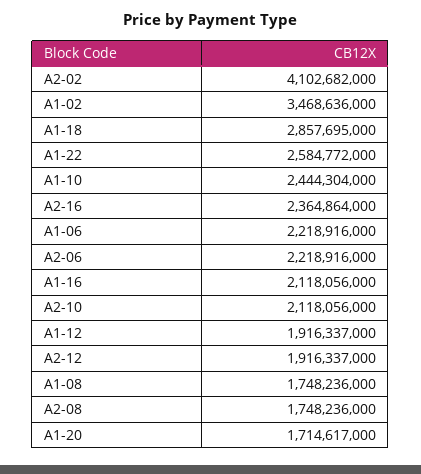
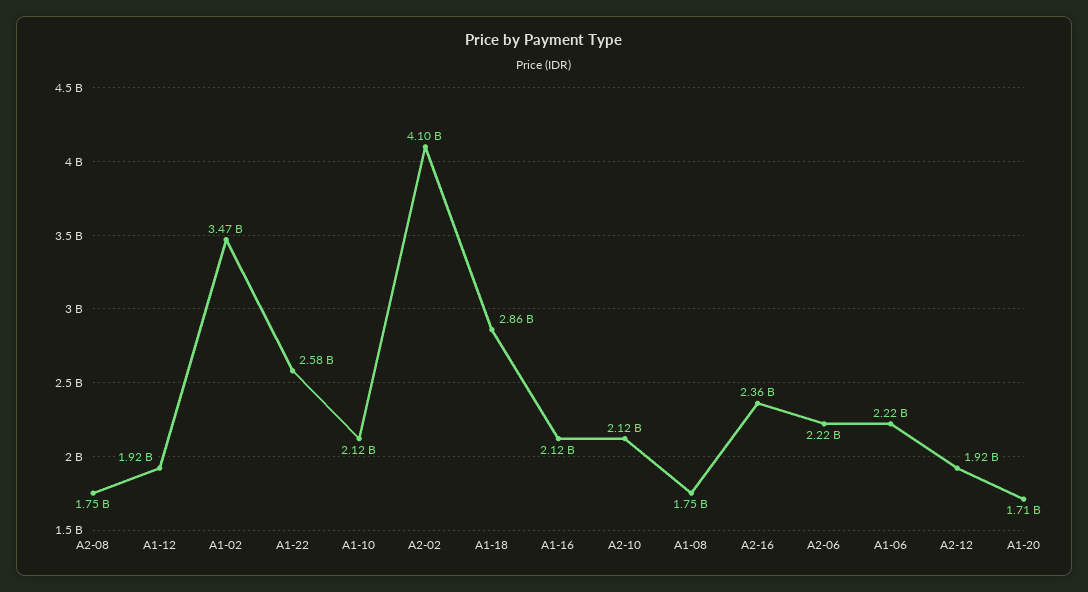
  {
    "A2-02": 4102682000,
    "A1-02": 3468636000,
    "A1-18": 2857695000,
    "A1-22": 2584772000,
-   "A1-10": 2444304000,
+   "A1-10": 2120000000,
    "A2-16": 2364864000,
    "A1-06": 2218916000,
    "A2-06": 2218916000,
    "A1-16": 2118056000,
    "A2-10": 2118056000,
    "A1-12": 1916337000,
    "A2-12": 1916337000,
    "A1-08": 1748236000,
    "A2-08": 1748236000,
    "A1-20": 1714617000
  }

